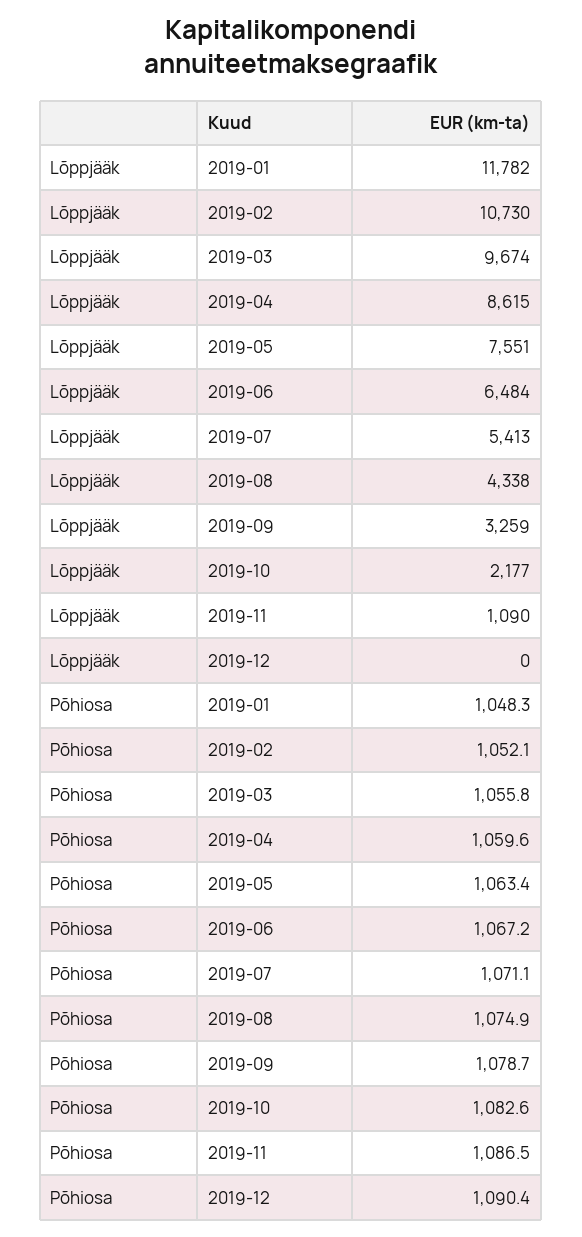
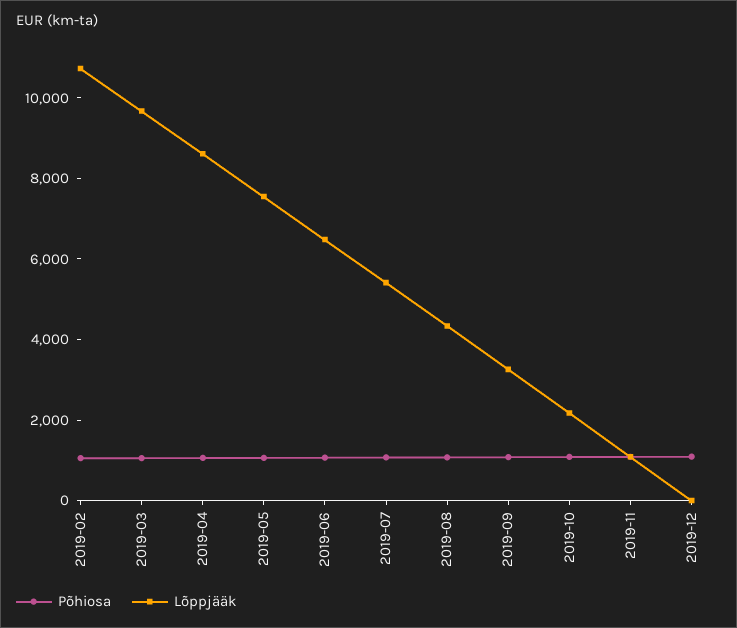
  {
    "Lõppjääk": {
-     "2019-01": 11782,
      "2019-02": 10730,
      "2019-03": 9674,
      "2019-04": 8615,
      "2019-05": 7551,
      "2019-06": 6484,
      "2019-07": 5413,
      "2019-08": 4338,
      "2019-09": 3259,
      "2019-10": 2177,
      "2019-11": 1090,
      "2019-12": 0
    },
    "Põhiosa": {
-     "2019-01": 1048.3,
      "2019-02": 1052.1,
      "2019-03": 1055.8,
      "2019-04": 1059.6,
      "2019-05": 1063.4,
      "2019-06": 1067.2,
      "2019-07": 1071.1,
      "2019-08": 1074.9,
      "2019-09": 1078.7,
      "2019-10": 1082.6,
      "2019-11": 1086.5,
      "2019-12": 1090.4
    }
  }

